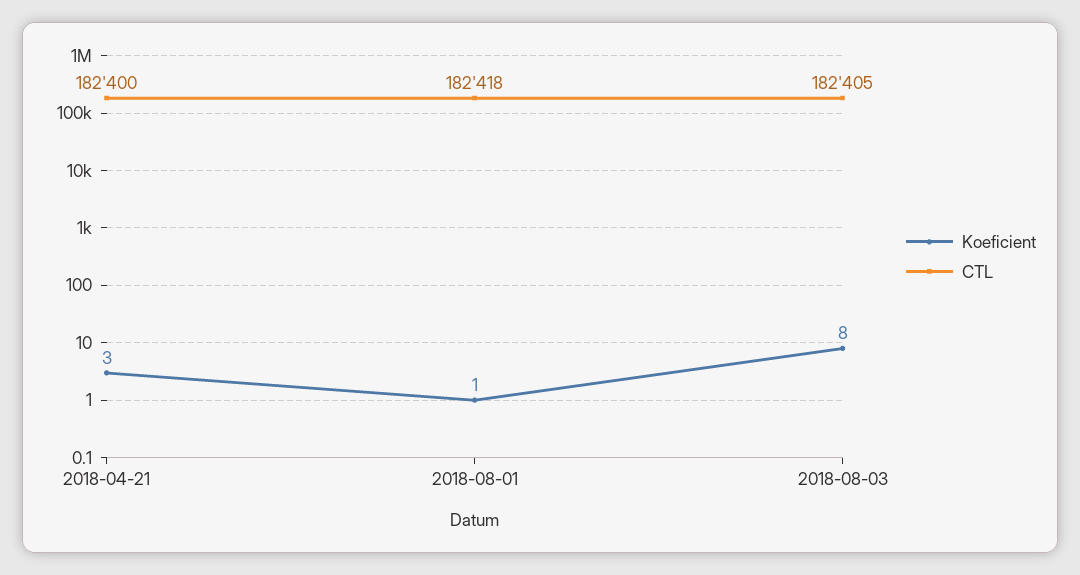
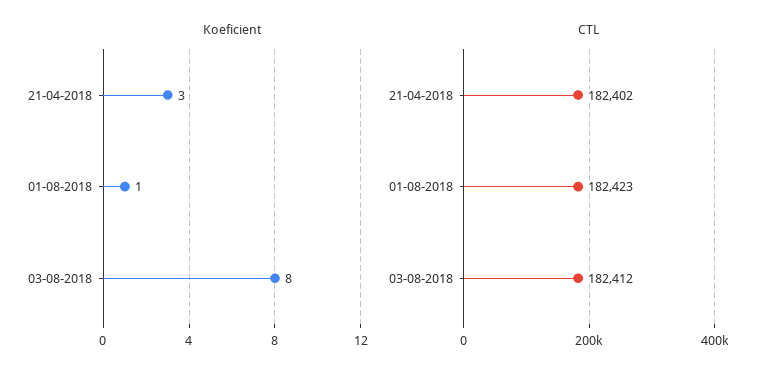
  {
    "Koeficient": {
      "2018-04-21": 3,
      "2018-08-01": 1,
      "2018-08-03": 8
    },
    "CTL": {
-     "2018-04-21": 182400,
+     "2018-04-21": 182402,
-     "2018-08-01": 182418,
+     "2018-08-01": 182423,
-     "2018-08-03": 182405
+     "2018-08-03": 182412
    }
  }

